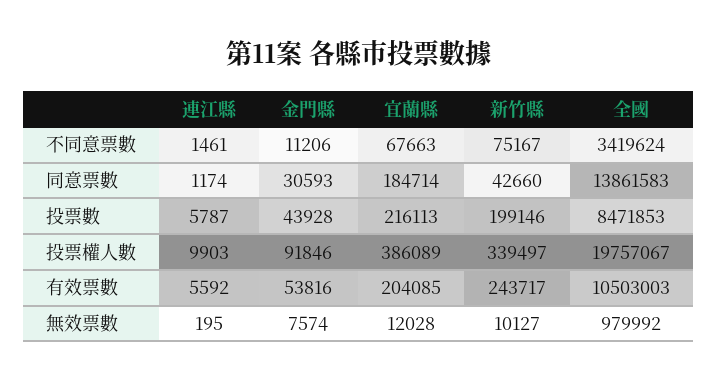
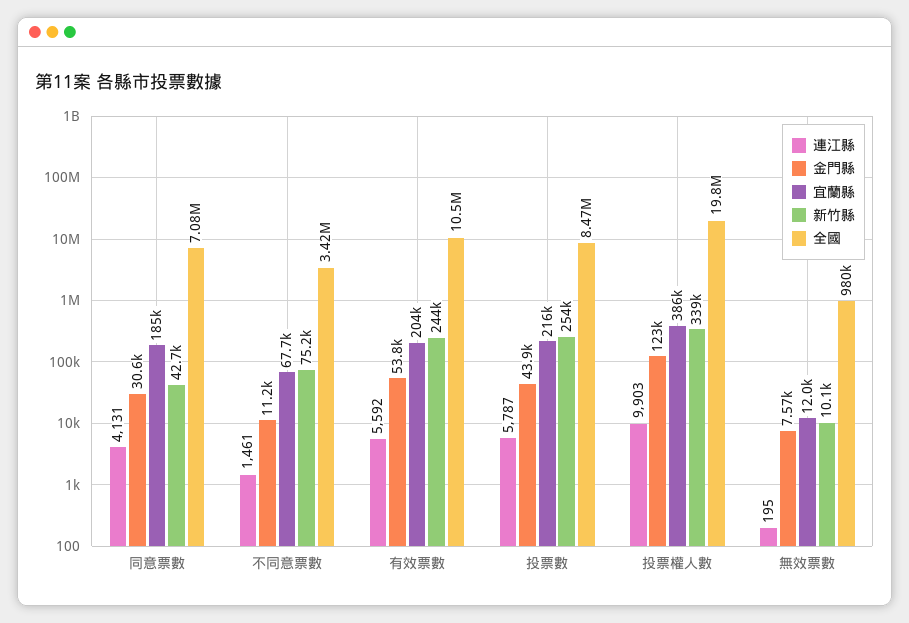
  {
    "連江縣": {
      "不同意票數": 1461,
-     "同意票數": 1174,
+     "同意票數": 4131,
      "投票數": 5787,
      "投票權人數": 9903,
      "有效票數": 5592,
      "無效票數": 195
    },
    "金門縣": {
      "不同意票數": 11206,
      "同意票數": 30593,
      "投票數": 43928,
-     "投票權人數": 91846,
+     "投票權人數": 123000,
      "有效票數": 53816,
      "無效票數": 7574
    },
    "宜蘭縣": {
      "不同意票數": 67663,
      "同意票數": 184714,
      "投票數": 216113,
      "投票權人數": 386089,
      "有效票數": 204085,
      "無效票數": 12028
    },
    "新竹縣": {
      "不同意票數": 75167,
      "同意票數": 42660,
-     "投票數": 199146,
+     "投票數": 254000,
      "投票權人數": 339497,
      "有效票數": 243717,
      "無效票數": 10127
    },
    "全國": {
      "不同意票數": 3419624,
-     "同意票數": 13861583,
+     "同意票數": 7080000,
      "投票數": 8471853,
      "投票權人數": 19757067,
      "有效票數": 10503003,
      "無效票數": 979992
    }
  }

